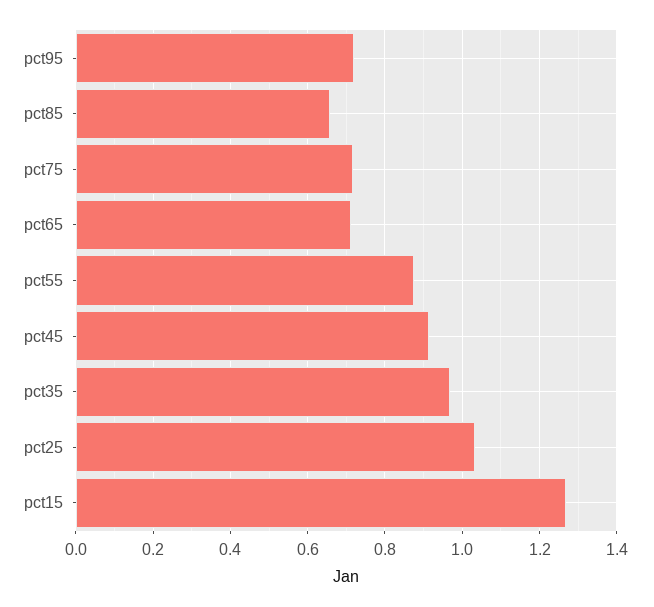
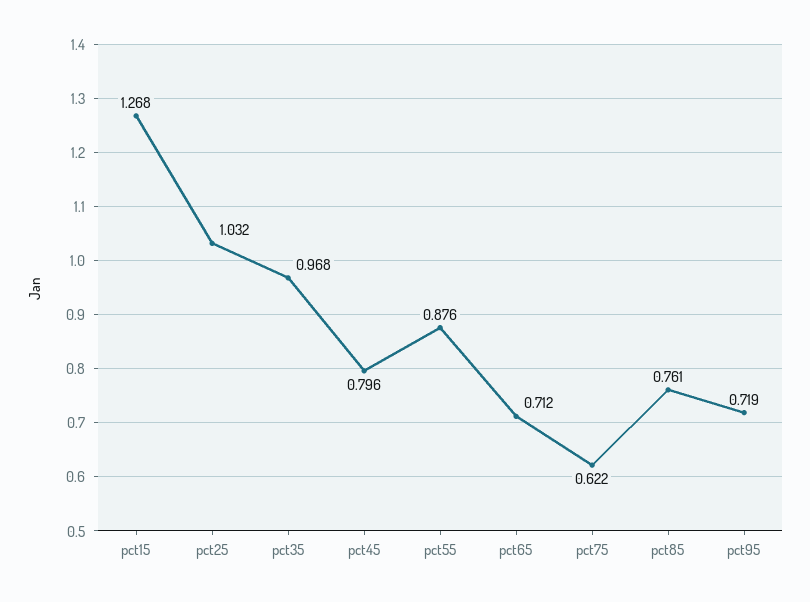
  {
    "pct95": 0.719,
-   "pct85": 0.66,
+   "pct85": 0.761,
-   "pct75": 0.72,
+   "pct75": 0.622,
    "pct65": 0.712,
    "pct55": 0.876,
-   "pct45": 0.92,
+   "pct45": 0.796,
    "pct35": 0.968,
    "pct25": 1.032,
    "pct15": 1.268
  }

